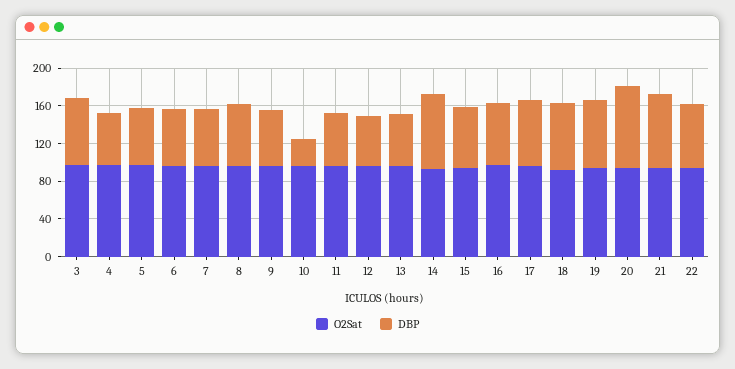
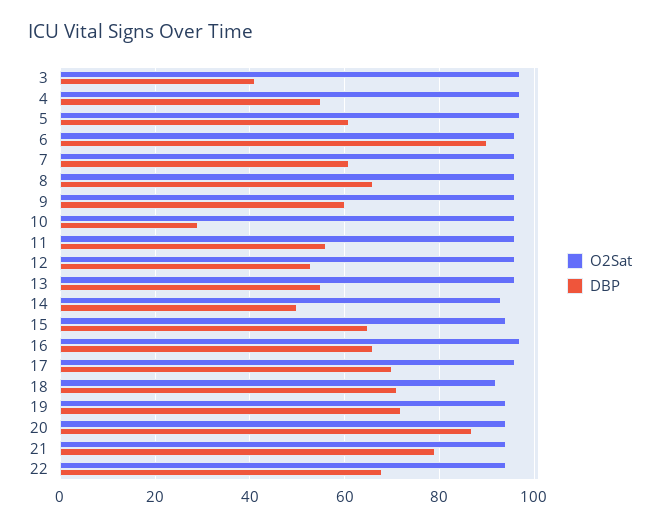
  {
    "O2Sat": {
      "3": 95,
      "4": 95,
      "5": 95,
      "6": 95,
      "7": 95,
      "8": 95,
      "9": 95,
      "10": 95,
      "11": 95,
      "12": 95,
      "13": 95,
      "14": 95,
      "15": 95,
      "16": 95,
      "17": 95,
      "18": 90,
      "19": 95,
      "20": 95,
      "21": 95,
      "22": 95
    },
    "DBP": {
-     "3": 70,
+     "3": 40,
      "4": 55,
      "5": 60,
-     "6": 60,
+     "6": 90,
      "7": 60,
      "8": 65,
      "9": 60,
      "10": 30,
      "11": 55,
      "12": 55,
      "13": 55,
-     "14": 80,
+     "14": 50,
      "15": 65,
      "16": 65,
      "17": 70,
      "18": 70,
      "19": 70,
      "20": 85,
      "21": 80,
      "22": 70
    }
  }

